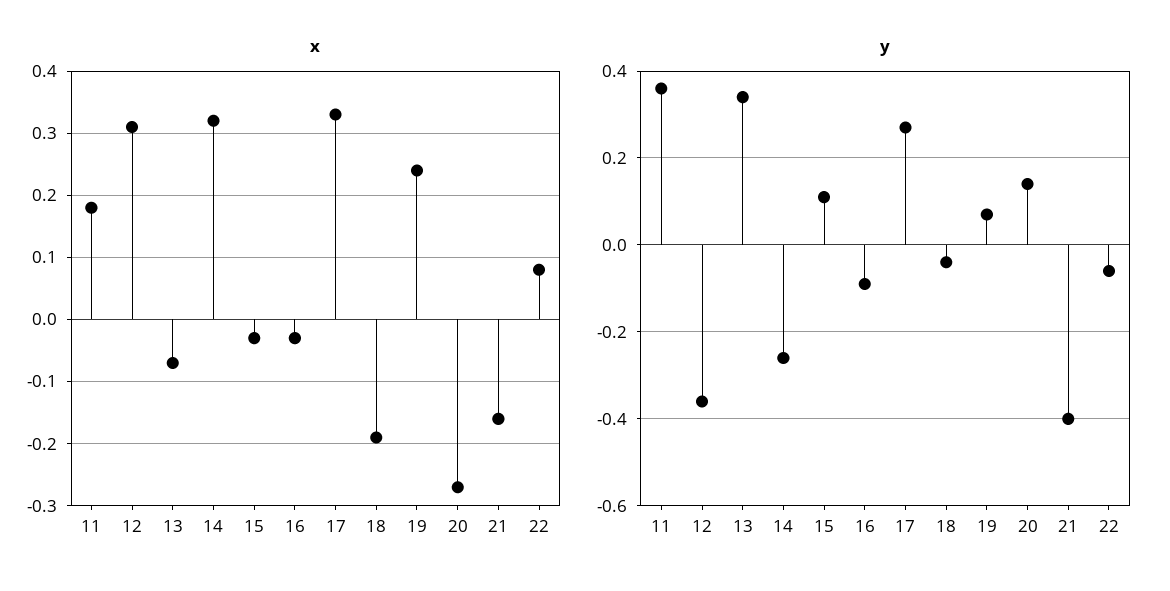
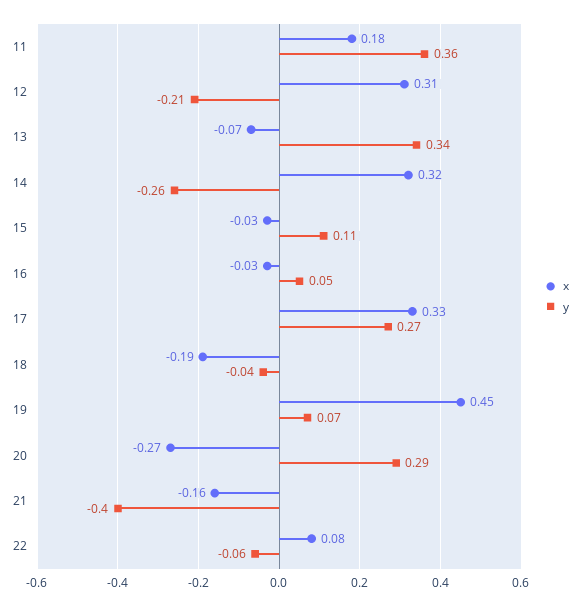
  {
    "x": {
      "11": 0.18,
      "12": 0.31,
      "13": -0.07,
      "14": 0.32,
      "15": -0.03,
      "16": -0.03,
      "17": 0.33,
      "18": -0.19,
-     "19": 0.24,
+     "19": 0.45,
      "20": -0.27,
      "21": -0.16,
      "22": 0.08
    },
    "y": {
      "11": 0.36,
-     "12": -0.35,
+     "12": -0.21,
      "13": 0.34,
      "14": -0.26,
      "15": 0.11,
-     "16": -0.1,
+     "16": 0.05,
      "17": 0.27,
      "18": -0.04,
      "19": 0.07,
-     "20": 0.15,
+     "20": 0.29,
      "21": -0.4,
      "22": -0.06
    }
  }

